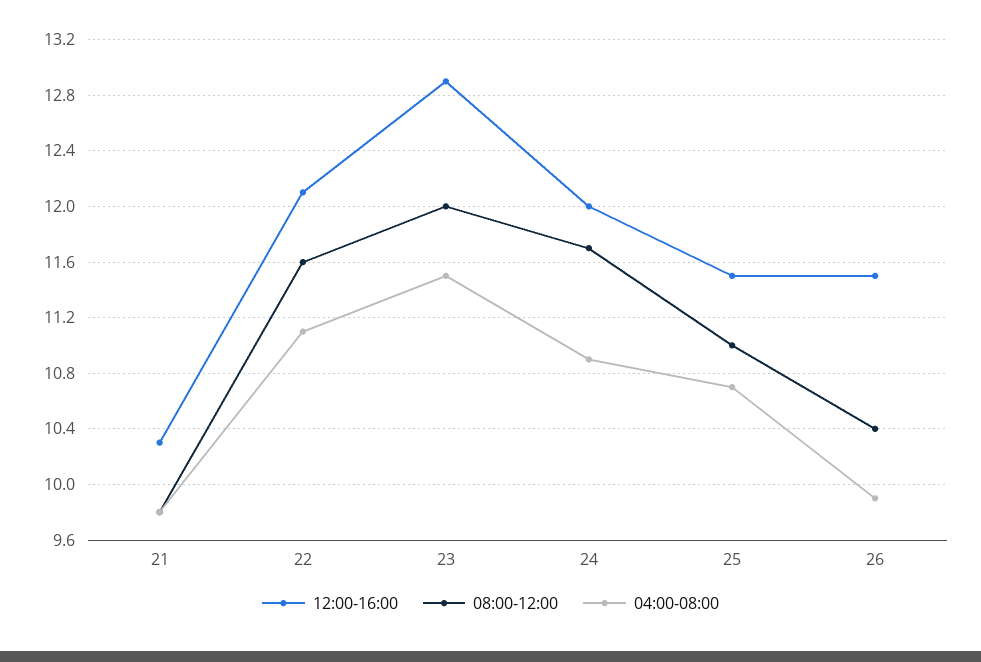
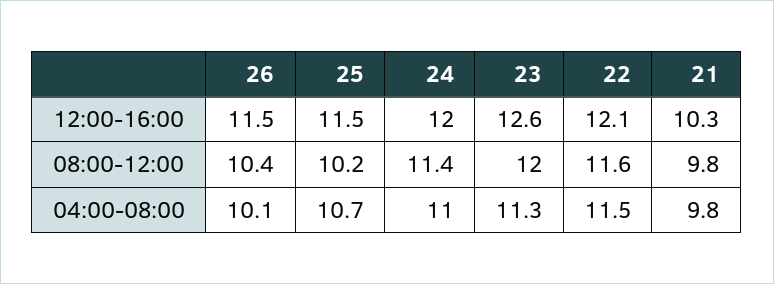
  {
    "12:00-16:00": {
      "21": 10.3,
      "22": 12.1,
-     "23": 12.9,
+     "23": 12.6,
      "24": 12,
      "25": 11.5,
      "26": 11.5
    },
    "08:00-12:00": {
      "21": 9.8,
      "22": 11.6,
      "23": 12,
-     "24": 11.7,
+     "24": 11.4,
-     "25": 11,
+     "25": 10.2,
      "26": 10.4
    },
    "04:00-08:00": {
      "21": 9.8,
-     "22": 11.1,
+     "22": 11.5,
-     "23": 11.5,
+     "23": 11.3,
-     "24": 10.9,
+     "24": 11,
      "25": 10.7,
-     "26": 9.9
+     "26": 10.1
    }
  }

